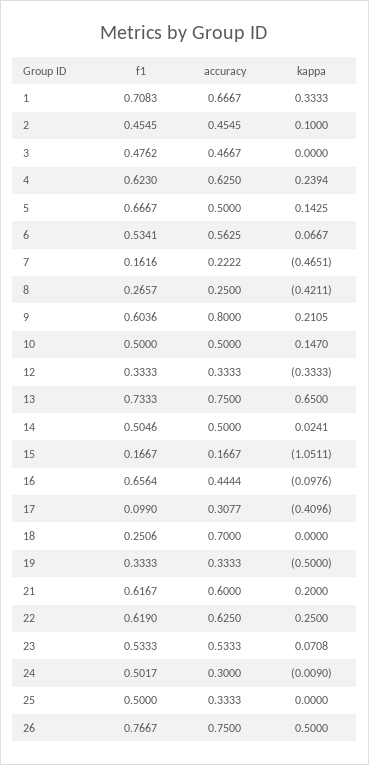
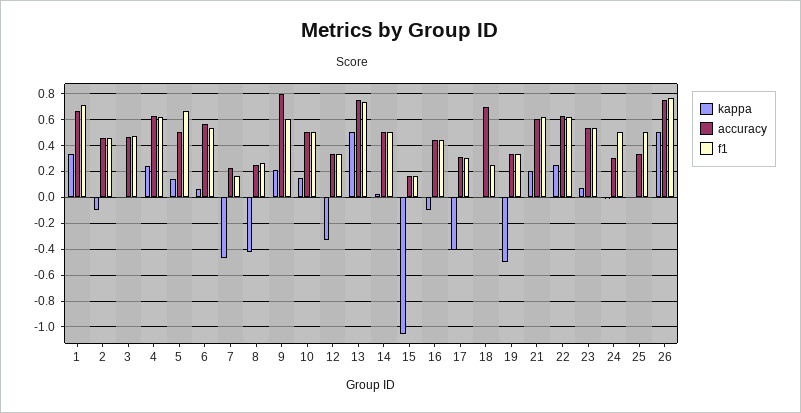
  {
    "f1": {
      "1": 0.7083,
      "2": 0.4545,
      "3": 0.4762,
      "4": 0.623,
      "5": 0.6667,
      "6": 0.5341,
      "7": 0.1616,
      "8": 0.2657,
      "9": 0.6036,
      "10": 0.5,
      "12": 0.3333,
      "13": 0.7333,
      "14": 0.5046,
      "15": 0.1667,
-     "16": 0.6564,
+     "16": 0.45,
-     "17": 0.099,
+     "17": 0.3,
      "18": 0.2506,
      "19": 0.3333,
      "21": 0.6167,
      "22": 0.619,
      "23": 0.5333,
      "24": 0.5017,
      "25": 0.5,
      "26": 0.7667
    },
    "accuracy": {
      "1": 0.6667,
      "2": 0.4545,
      "3": 0.4667,
      "4": 0.625,
      "5": 0.5,
      "6": 0.5625,
      "7": 0.2222,
      "8": 0.25,
      "9": 0.8,
      "10": 0.5,
      "12": 0.3333,
      "13": 0.75,
      "14": 0.5,
      "15": 0.1667,
      "16": 0.4444,
      "17": 0.3077,
      "18": 0.7,
      "19": 0.3333,
      "21": 0.6,
      "22": 0.625,
      "23": 0.5333,
      "24": 0.3,
      "25": 0.3333,
      "26": 0.75
    },
    "kappa": {
      "1": 0.3333,
-     "2": 0.1,
+     "2": -0.1,
      "3": 0,
      "4": 0.2394,
      "5": 0.1425,
      "6": 0.0667,
      "7": -0.4651,
      "8": -0.4211,
      "9": 0.2105,
      "10": 0.147,
      "12": -0.3333,
-     "13": 0.65,
+     "13": 0.5,
      "14": 0.0241,
      "15": -1.0511,
      "16": -0.0976,
      "17": -0.4096,
      "18": 0,
      "19": -0.5,
      "21": 0.2,
      "22": 0.25,
      "23": 0.0708,
      "24": -0.009,
      "25": 0,
      "26": 0.5
    }
  }

